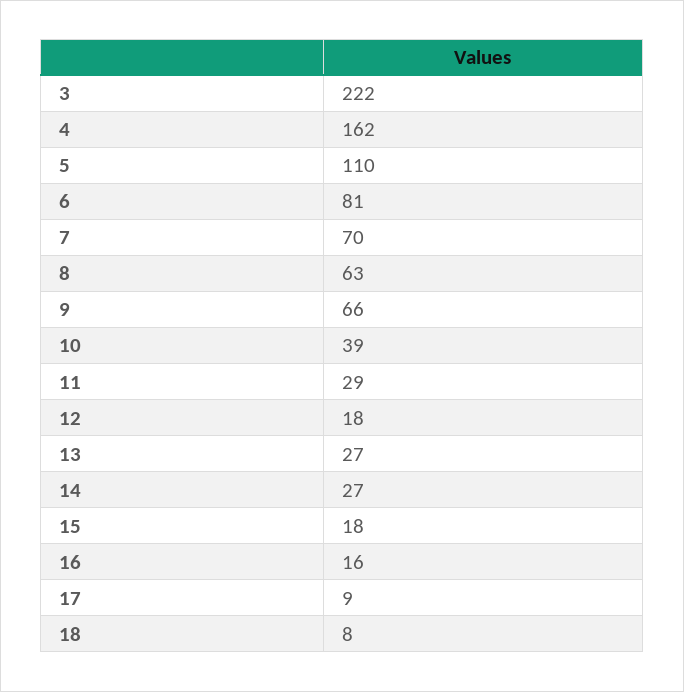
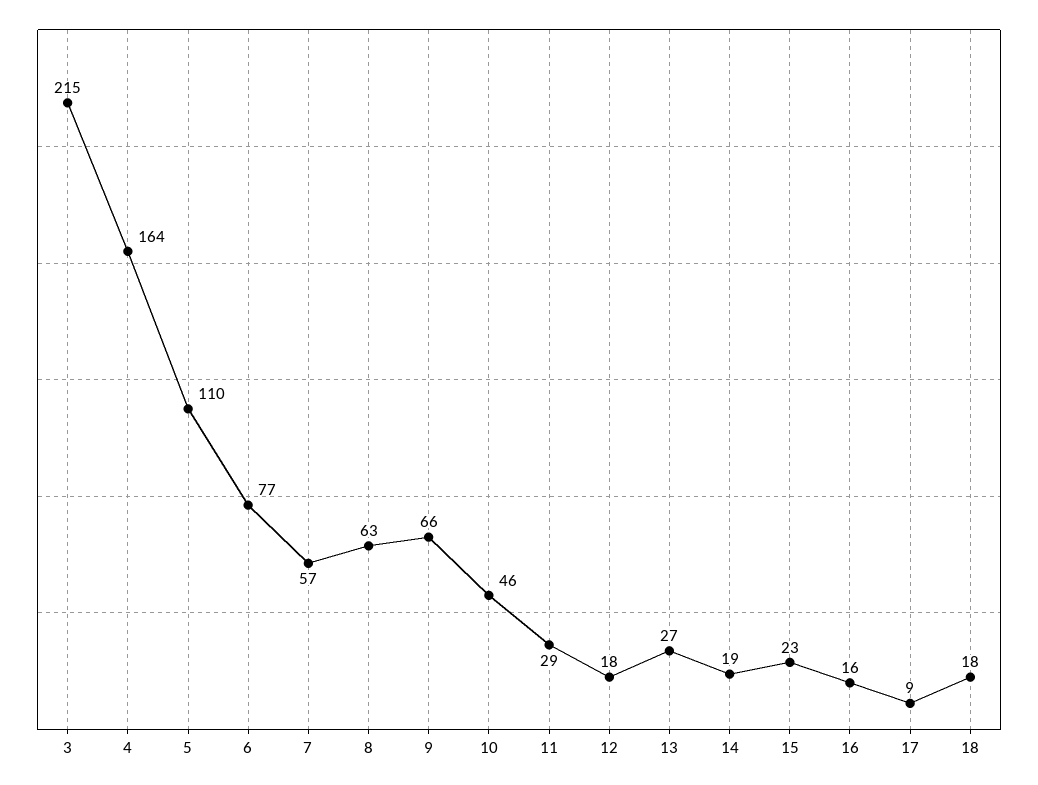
  {
-   "3": 222,
+   "3": 215,
-   "4": 162,
+   "4": 164,
    "5": 110,
-   "6": 81,
+   "6": 77,
-   "7": 70,
+   "7": 57,
    "8": 63,
    "9": 66,
-   "10": 39,
+   "10": 46,
    "11": 29,
    "12": 18,
    "13": 27,
-   "14": 27,
+   "14": 19,
-   "15": 18,
+   "15": 23,
    "16": 16,
    "17": 9,
-   "18": 8
+   "18": 18
  }

